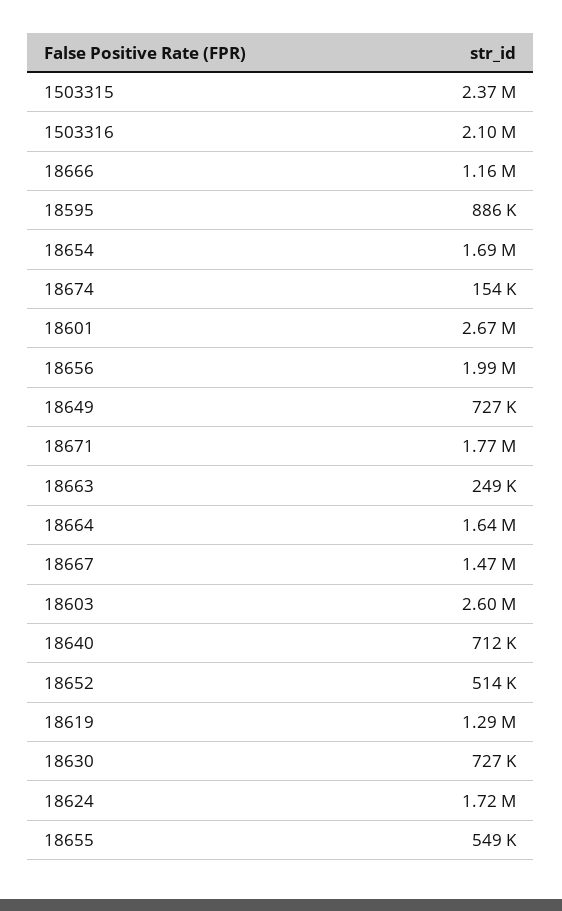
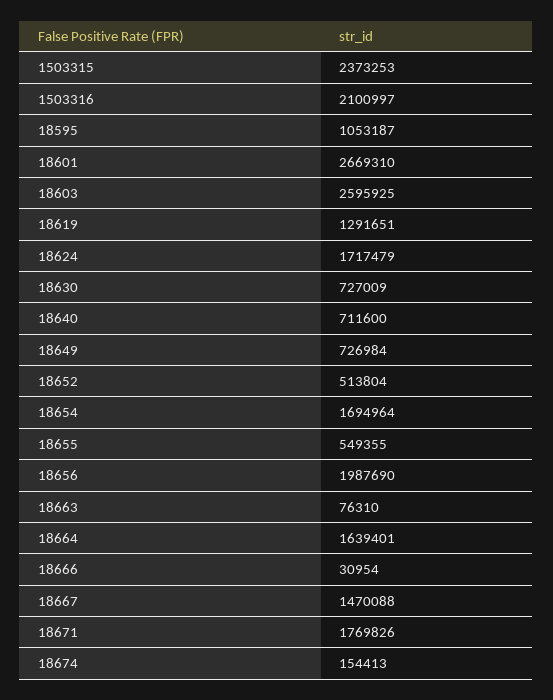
  {
    "1503315": 2373253,
    "1503316": 2100997,
-   "18666": 1160000,
+   "18666": 30954,
-   "18595": 886000,
+   "18595": 1053187,
    "18654": 1694964,
    "18674": 154413,
    "18601": 2669310,
    "18656": 1987690,
    "18649": 726984,
    "18671": 1769826,
-   "18663": 249000,
+   "18663": 76310,
    "18664": 1639401,
    "18667": 1470088,
    "18603": 2595925,
    "18640": 711600,
    "18652": 513804,
    "18619": 1291651,
    "18630": 727009,
    "18624": 1717479,
    "18655": 549355
  }

